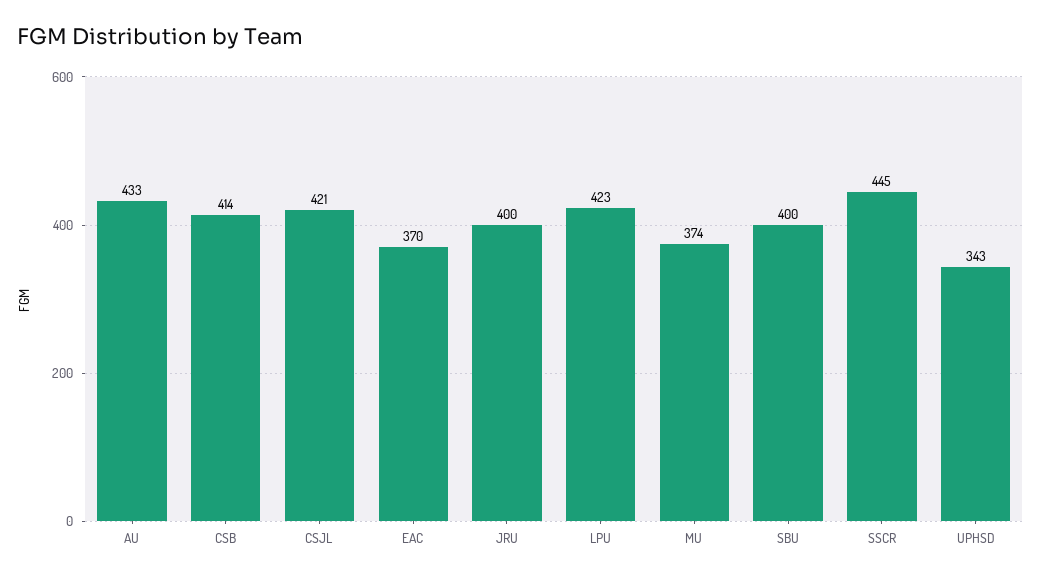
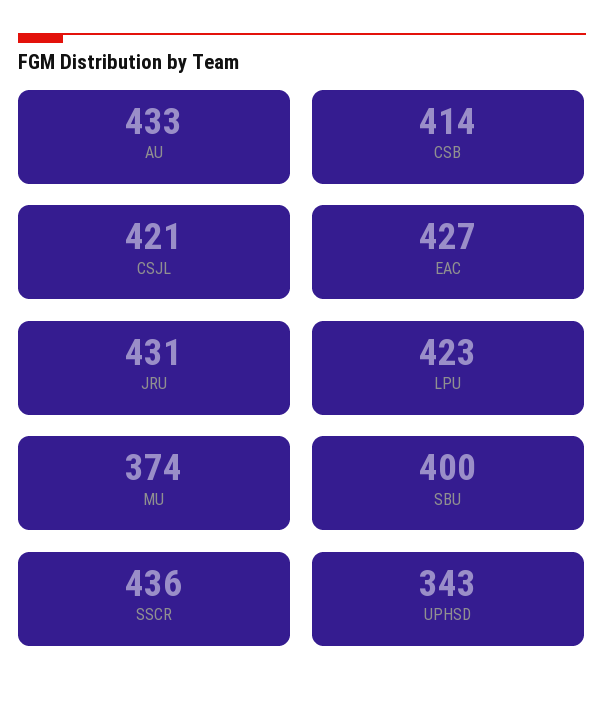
  {
    "AU": 433,
    "CSB": 414,
    "CSJL": 421,
-   "EAC": 370,
+   "EAC": 427,
-   "JRU": 400,
+   "JRU": 431,
    "LPU": 423,
    "MU": 374,
    "SBU": 400,
-   "SSCR": 445,
+   "SSCR": 436,
    "UPHSD": 343
  }

